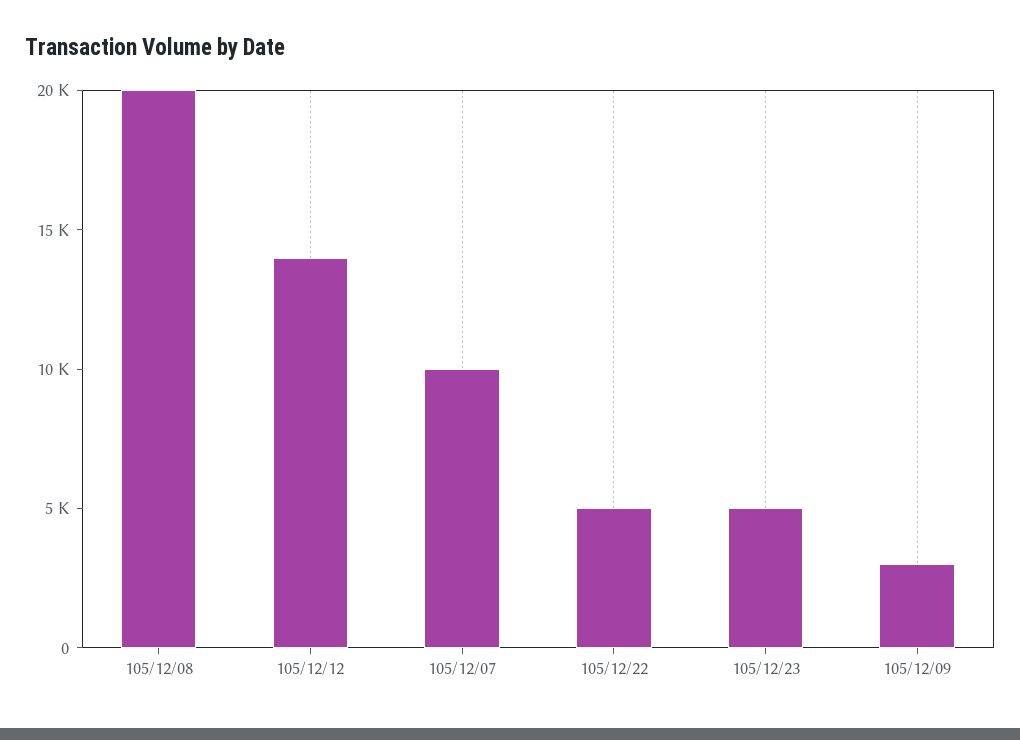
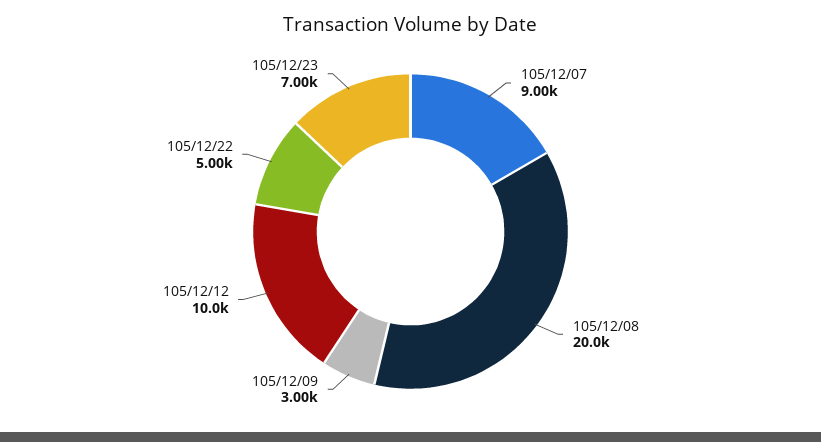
  {
    "105/12/08": 20000,
-   "105/12/12": 14000,
+   "105/12/12": 10000,
-   "105/12/07": 10000,
+   "105/12/07": 9000,
    "105/12/22": 5000,
-   "105/12/23": 5000,
+   "105/12/23": 7000,
    "105/12/09": 3000
  }

